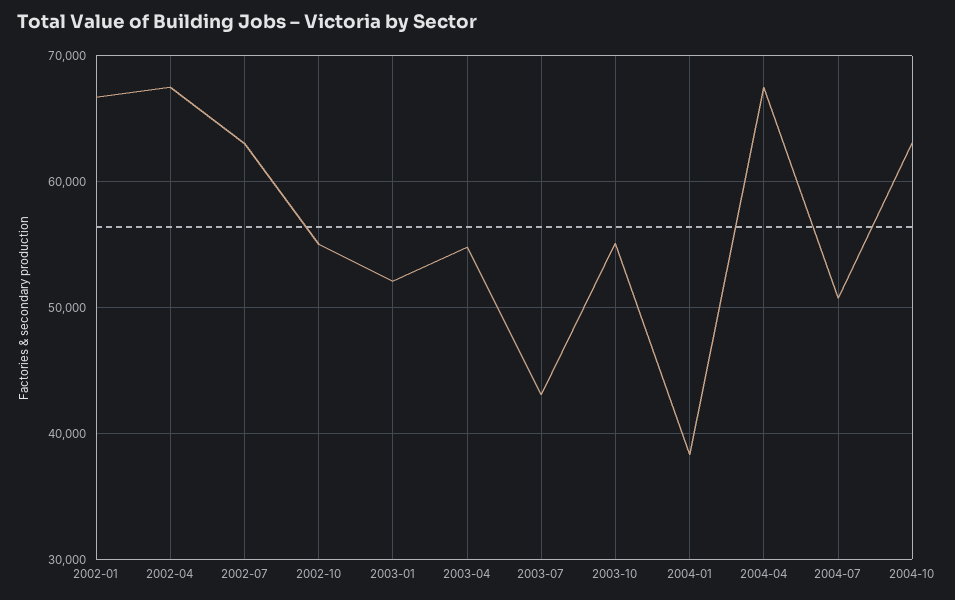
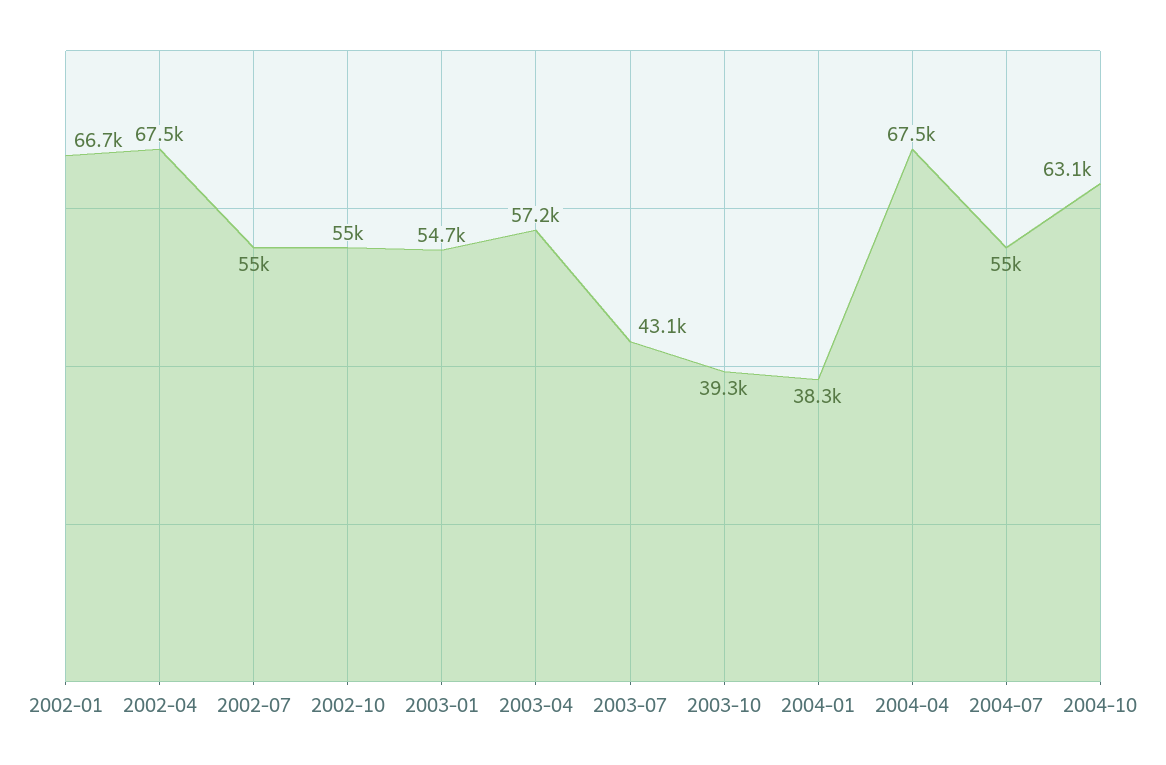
  {
    "2002-01": 66700,
    "2002-04": 67500,
-   "2002-07": 63000,
+   "2002-07": 55000,
    "2002-10": 55000,
-   "2003-01": 52000,
+   "2003-01": 54700,
-   "2003-04": 55000,
+   "2003-04": 57200,
    "2003-07": 43100,
-   "2003-10": 55000,
+   "2003-10": 39300,
    "2004-01": 38300,
    "2004-04": 67500,
-   "2004-07": 51000,
+   "2004-07": 55000,
    "2004-10": 63100
  }

